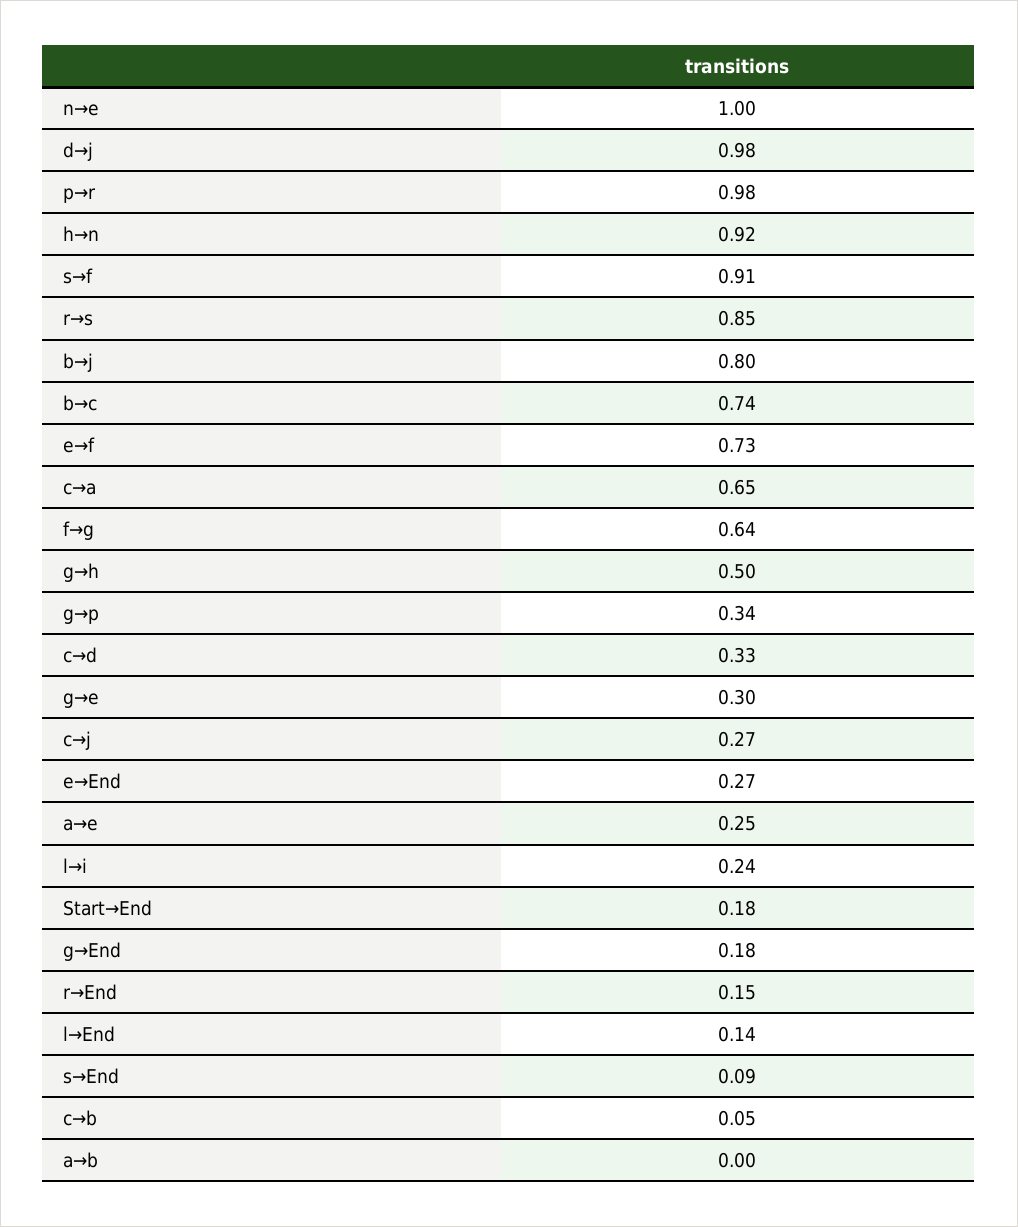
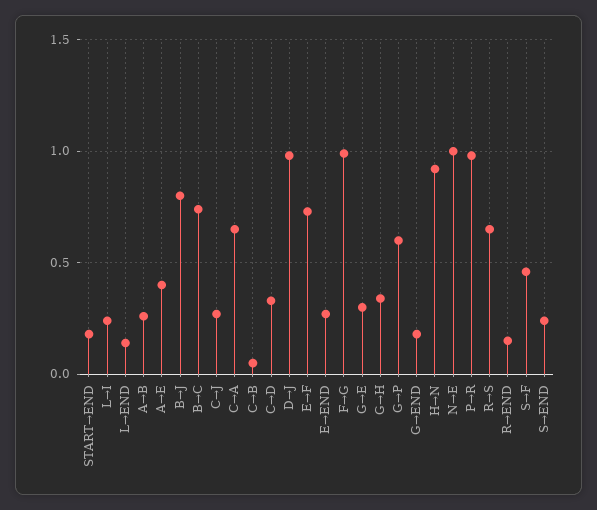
  {
    "n→e": 1,
    "d→j": 0.98,
    "p→r": 0.98,
    "h→n": 0.92,
-   "s→f": 0.91,
+   "s→f": 0.45,
-   "r→s": 0.85,
+   "r→s": 0.65,
    "b→j": 0.8,
    "b→c": 0.74,
    "e→f": 0.73,
    "c→a": 0.65,
-   "f→g": 0.64,
+   "f→g": 1,
-   "g→h": 0.5,
+   "g→h": 0.35,
-   "g→p": 0.34,
+   "g→p": 0.6,
    "c→d": 0.33,
    "g→e": 0.3,
    "c→j": 0.27,
    "e→End": 0.27,
-   "a→e": 0.25,
+   "a→e": 0.4,
    "l→i": 0.24,
    "Start→End": 0.18,
    "g→End": 0.18,
    "r→End": 0.15,
    "l→End": 0.14,
-   "s→End": 0.09,
+   "s→End": 0.25,
    "c→b": 0.05,
-   "a→b": 0
+   "a→b": 0.25
  }

